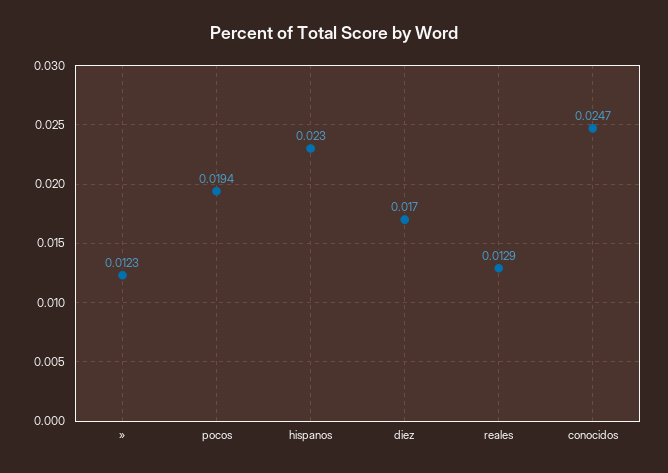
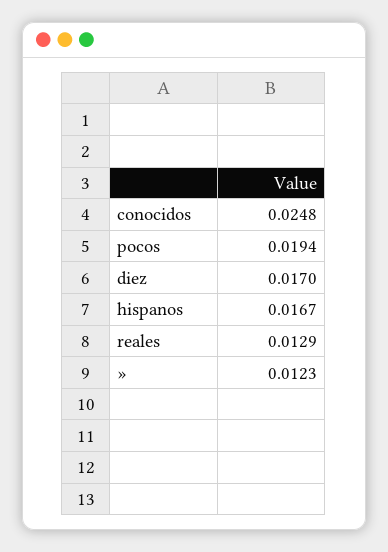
  {
    "»": 0.0123,
    "pocos": 0.0194,
-   "hispanos": 0.023,
+   "hispanos": 0.0167,
    "diez": 0.017,
    "reales": 0.0129,
-   "conocidos": 0.0247
+   "conocidos": 0.0248
  }

